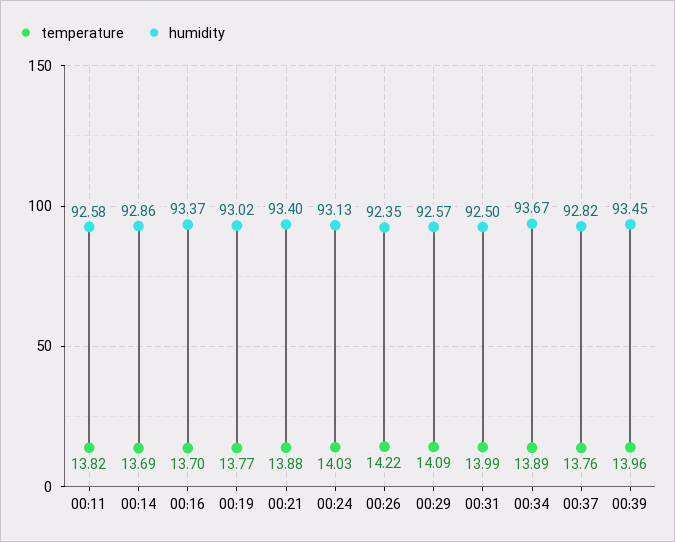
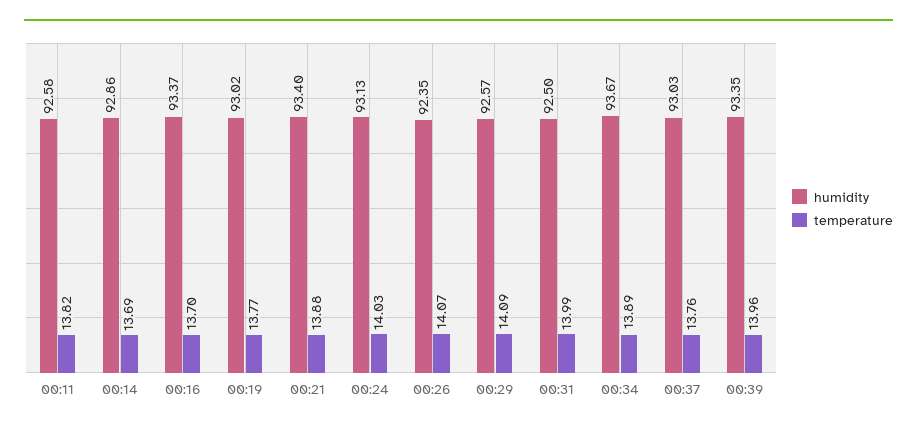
  {
    "temperature": {
      "00:11": 13.82,
      "00:14": 13.69,
      "00:16": 13.7,
      "00:19": 13.77,
      "00:21": 13.88,
      "00:24": 14.03,
-     "00:26": 14.22,
+     "00:26": 14.07,
      "00:29": 14.09,
      "00:31": 13.99,
      "00:34": 13.89,
      "00:37": 13.76,
      "00:39": 13.96
    },
    "humidity": {
      "00:11": 92.58,
      "00:14": 92.86,
      "00:16": 93.37,
      "00:19": 93.02,
      "00:21": 93.4,
      "00:24": 93.13,
      "00:26": 92.35,
      "00:29": 92.57,
      "00:31": 92.5,
      "00:34": 93.67,
-     "00:37": 92.82,
+     "00:37": 93.03,
-     "00:39": 93.45
+     "00:39": 93.35
    }
  }

